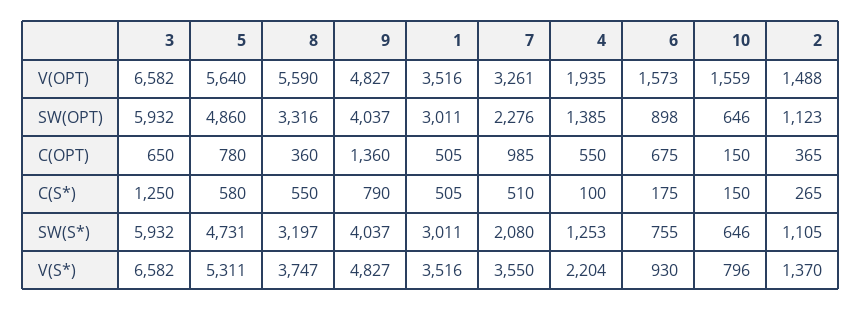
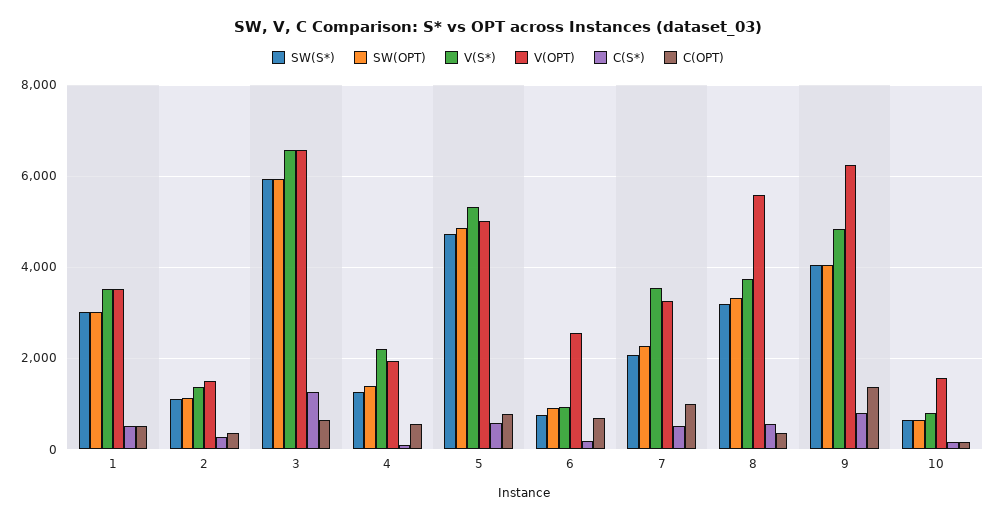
  {
    "V(OPT)": {
      "3": 6582,
-     "5": 5640,
+     "5": 5000,
      "8": 5590,
-     "9": 4827,
+     "9": 6200,
      "1": 3516,
      "7": 3261,
      "4": 1935,
-     "6": 1573,
+     "6": 2600,
      "10": 1559,
      "2": 1488
    },
    "SW(OPT)": {
      "3": 5932,
      "5": 4860,
      "8": 3316,
      "9": 4037,
      "1": 3011,
      "7": 2276,
      "4": 1385,
      "6": 898,
      "10": 646,
      "2": 1123
    },
    "C(OPT)": {
      "3": 650,
      "5": 780,
      "8": 360,
      "9": 1360,
      "1": 505,
      "7": 985,
      "4": 550,
      "6": 675,
      "10": 150,
      "2": 365
    },
    "C(S*)": {
      "3": 1250,
      "5": 580,
      "8": 550,
      "9": 790,
      "1": 505,
      "7": 510,
      "4": 100,
      "6": 175,
      "10": 150,
      "2": 265
    },
    "SW(S*)": {
      "3": 5932,
      "5": 4731,
      "8": 3197,
      "9": 4037,
      "1": 3011,
      "7": 2080,
      "4": 1253,
      "6": 755,
      "10": 646,
      "2": 1105
    },
    "V(S*)": {
      "3": 6582,
      "5": 5311,
      "8": 3747,
      "9": 4827,
      "1": 3516,
      "7": 3550,
      "4": 2204,
      "6": 930,
      "10": 796,
      "2": 1370
    }
  }

